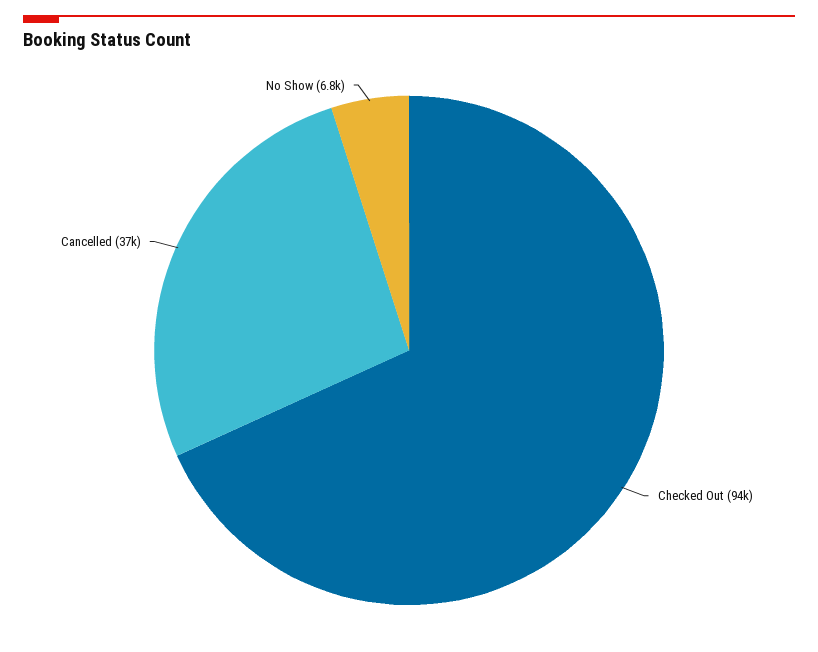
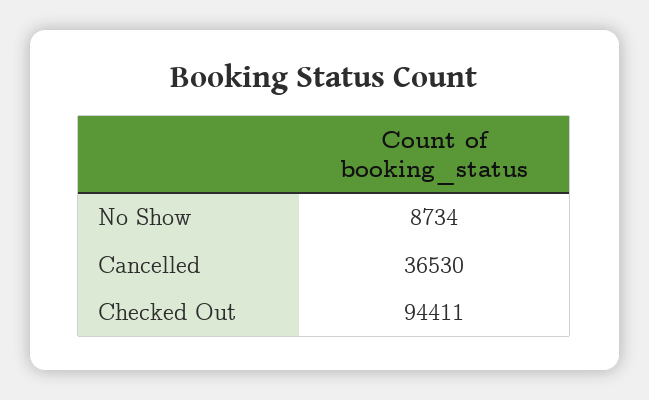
  {
    "Checked Out": 94411,
    "Cancelled": 36530,
-   "No Show": 6800
+   "No Show": 8734
  }

